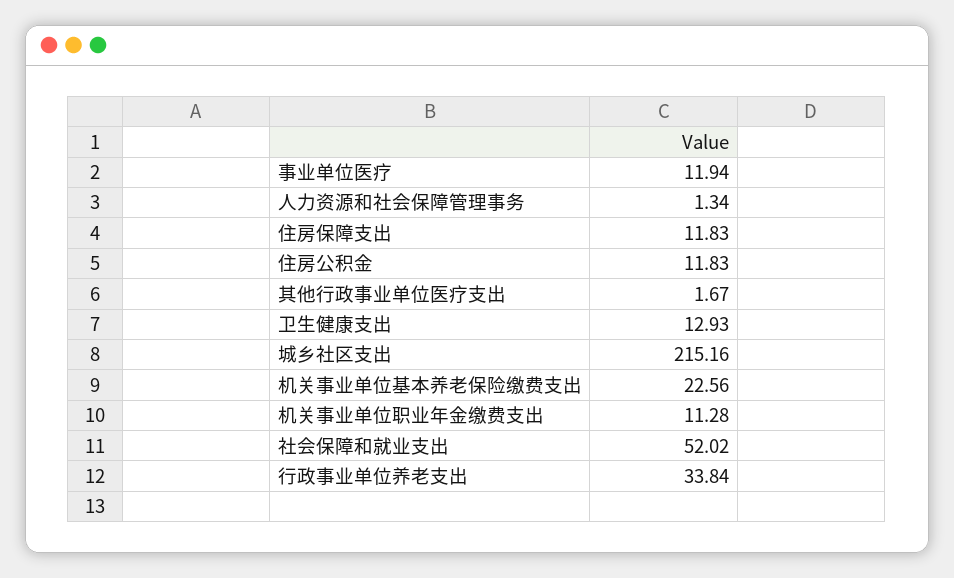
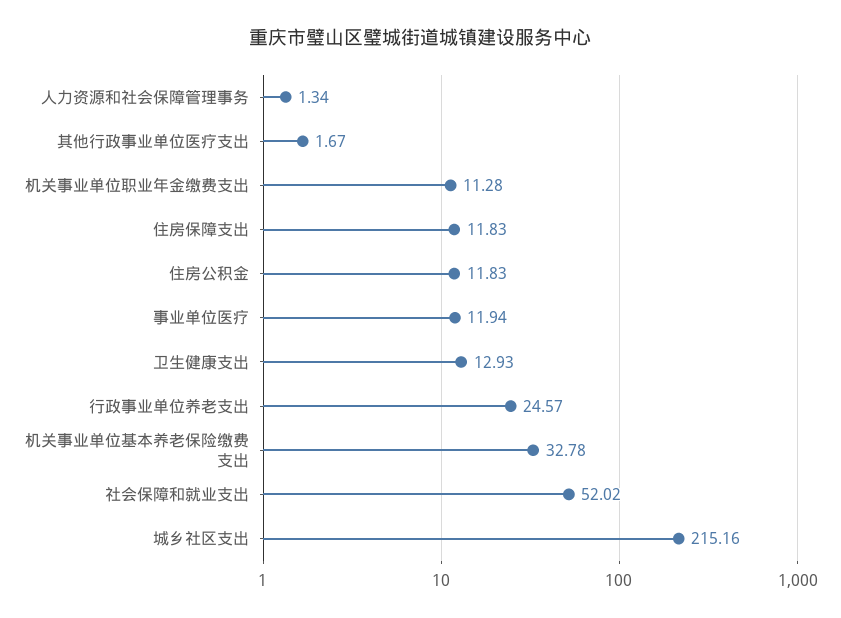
  {
    "事业单位医疗": 11.94,
    "人力资源和社会保障管理事务": 1.34,
    "住房保障支出": 11.83,
    "住房公积金": 11.83,
    "其他行政事业单位医疗支出": 1.67,
    "卫生健康支出": 12.93,
    "城乡社区支出": 215.16,
-   "机关事业单位基本养老保险缴费支出": 22.56,
+   "机关事业单位基本养老保险缴费支出": 32.78,
    "机关事业单位职业年金缴费支出": 11.28,
    "社会保障和就业支出": 52.02,
-   "行政事业单位养老支出": 33.84
+   "行政事业单位养老支出": 24.57
  }

